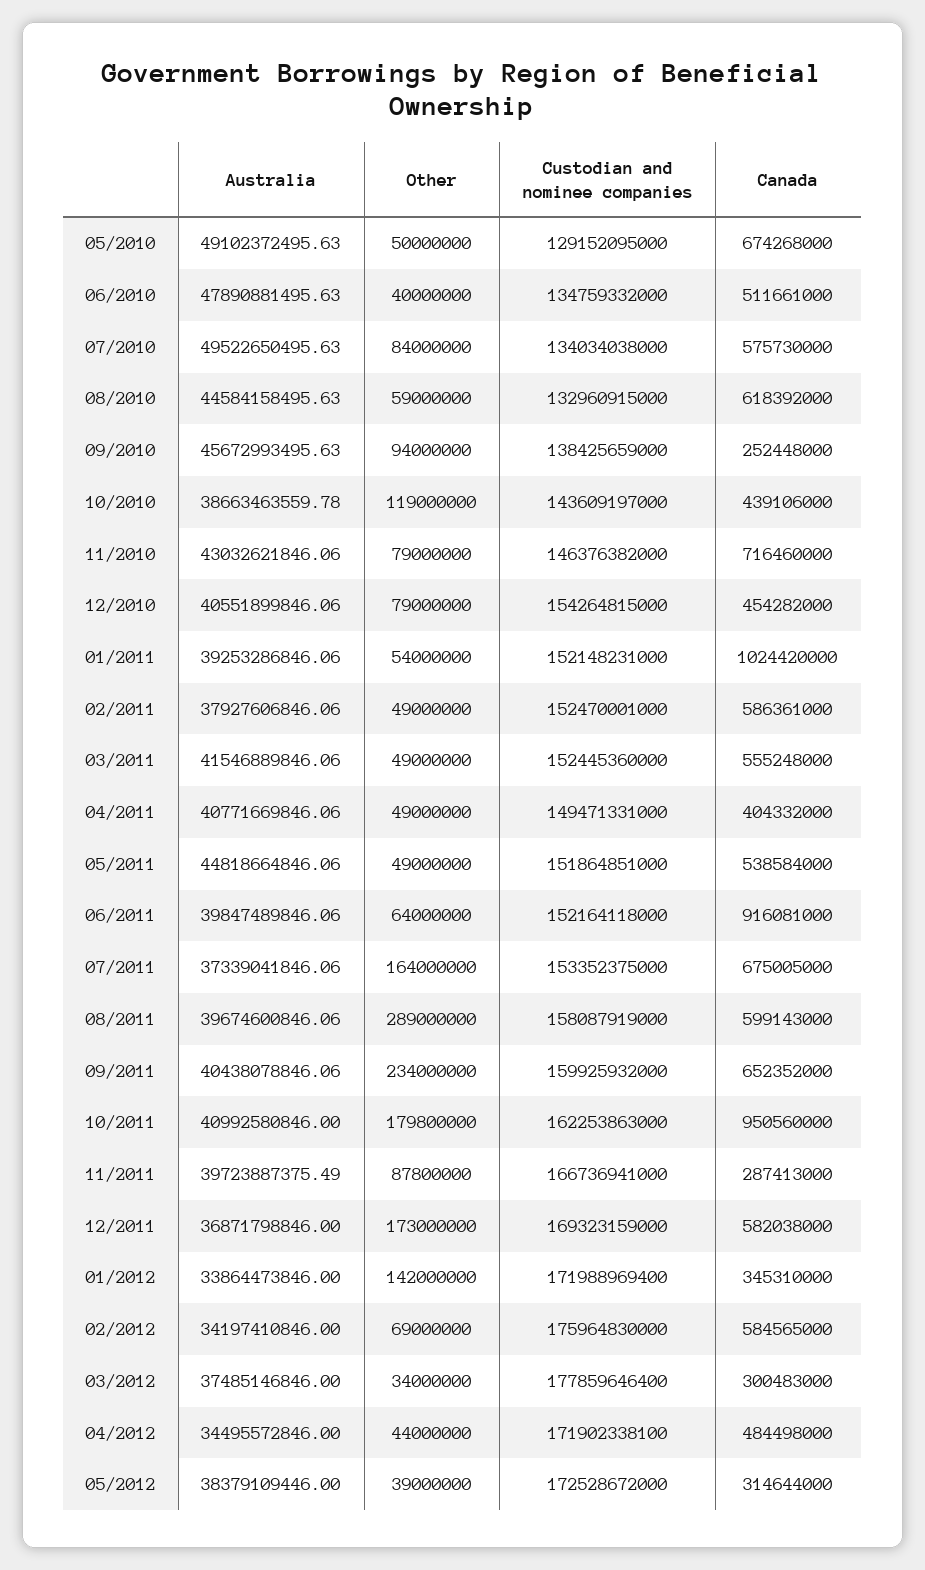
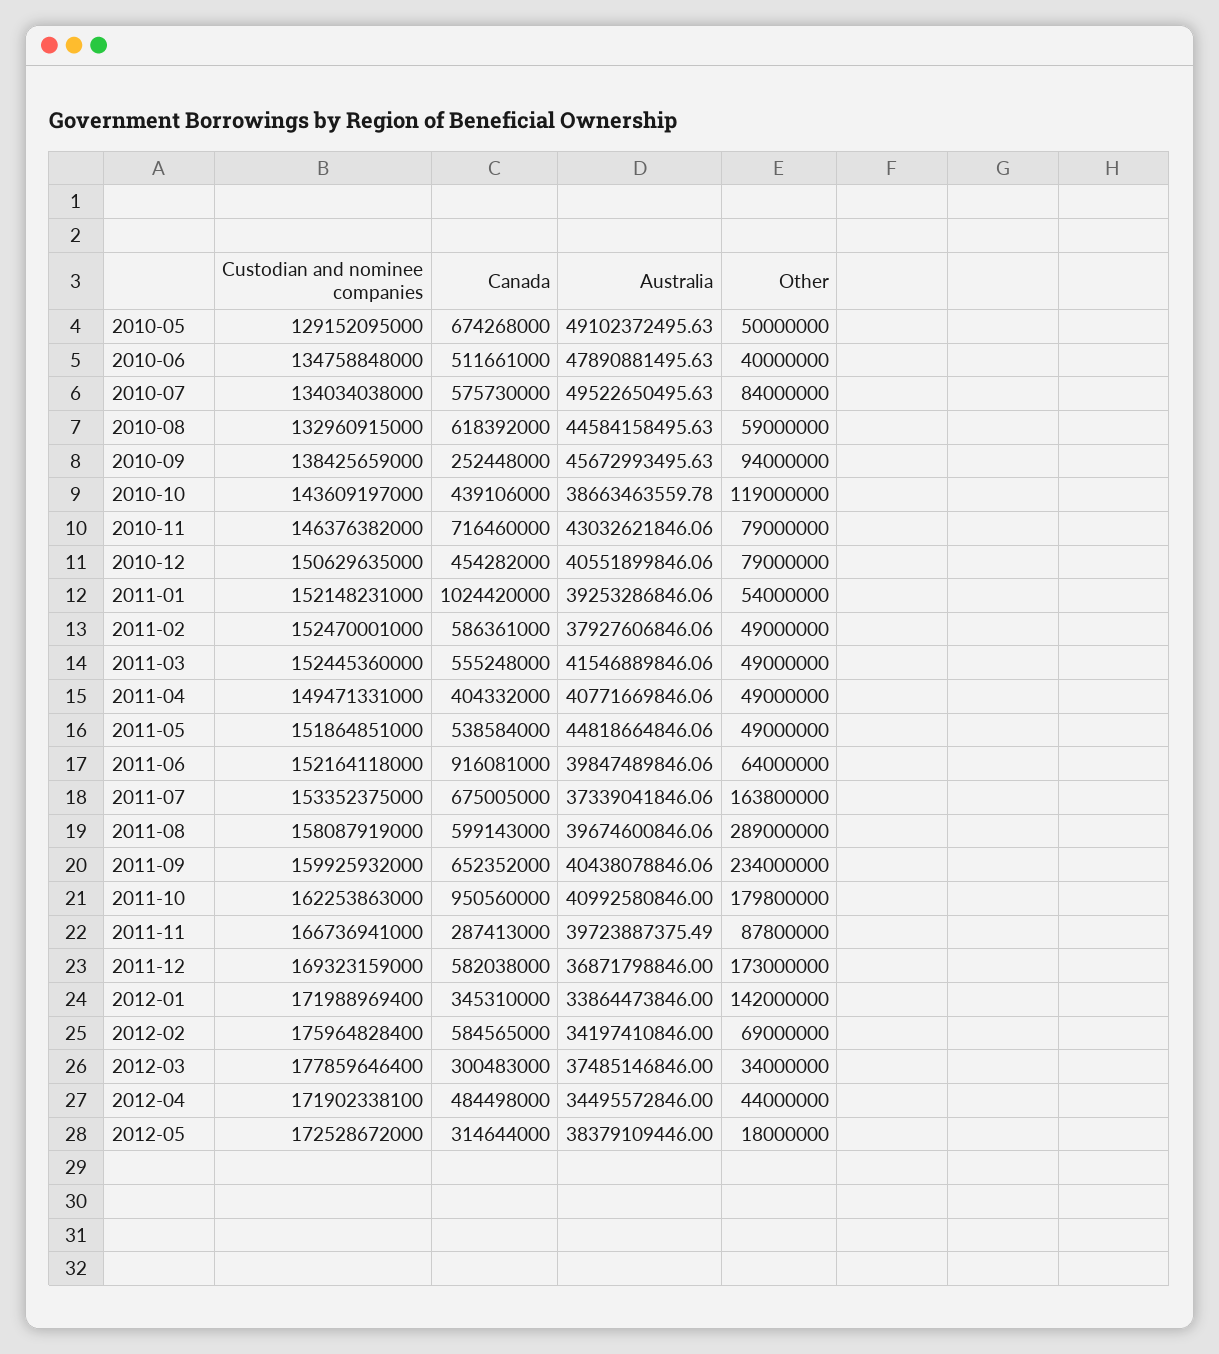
  {
    "Australia": {
      "05/2010": 49102372495.63,
      "06/2010": 47890881495.63,
      "07/2010": 49522650495.63,
      "08/2010": 44584158495.63,
      "09/2010": 45672993495.63,
      "10/2010": 38663463559.78,
      "11/2010": 43032621846.06,
      "12/2010": 40551899846.06,
      "01/2011": 39253286846.06,
      "02/2011": 37927606846.06,
      "03/2011": 41546889846.06,
      "04/2011": 40771669846.06,
      "05/2011": 44818664846.06,
      "06/2011": 39847489846.06,
      "07/2011": 37339041846.06,
      "08/2011": 39674600846.06,
      "09/2011": 40438078846.06,
      "10/2011": 40992580846,
      "11/2011": 39723887375.49,
      "12/2011": 36871798846,
      "01/2012": 33864473846,
      "02/2012": 34197410846,
      "03/2012": 37485146846,
      "04/2012": 34495572846,
      "05/2012": 38379109446
    },
    "Other": {
      "05/2010": 50000000,
      "06/2010": 40000000,
      "07/2010": 84000000,
      "08/2010": 59000000,
      "09/2010": 94000000,
      "10/2010": 119000000,
      "11/2010": 79000000,
      "12/2010": 79000000,
      "01/2011": 54000000,
      "02/2011": 49000000,
      "03/2011": 49000000,
      "04/2011": 49000000,
      "05/2011": 49000000,
      "06/2011": 64000000,
-     "07/2011": 164000000,
+     "07/2011": 163800000,
      "08/2011": 289000000,
      "09/2011": 234000000,
      "10/2011": 179800000,
      "11/2011": 87800000,
      "12/2011": 173000000,
      "01/2012": 142000000,
      "02/2012": 69000000,
      "03/2012": 34000000,
      "04/2012": 44000000,
-     "05/2012": 39000000
+     "05/2012": 18000000
    },
    "Custodian and nominee companies": {
      "05/2010": 129152095000,
-     "06/2010": 134759332000,
+     "06/2010": 134758848000,
      "07/2010": 134034038000,
      "08/2010": 132960915000,
      "09/2010": 138425659000,
      "10/2010": 143609197000,
      "11/2010": 146376382000,
-     "12/2010": 154264815000,
+     "12/2010": 150629635000,
      "01/2011": 152148231000,
      "02/2011": 152470001000,
      "03/2011": 152445360000,
      "04/2011": 149471331000,
      "05/2011": 151864851000,
      "06/2011": 152164118000,
      "07/2011": 153352375000,
      "08/2011": 158087919000,
      "09/2011": 159925932000,
      "10/2011": 162253863000,
      "11/2011": 166736941000,
      "12/2011": 169323159000,
      "01/2012": 171988969400,
-     "02/2012": 175964830000,
+     "02/2012": 175964828400,
      "03/2012": 177859646400,
      "04/2012": 171902338100,
      "05/2012": 172528672000
    },
    "Canada": {
      "05/2010": 674268000,
      "06/2010": 511661000,
      "07/2010": 575730000,
      "08/2010": 618392000,
      "09/2010": 252448000,
      "10/2010": 439106000,
      "11/2010": 716460000,
      "12/2010": 454282000,
      "01/2011": 1024420000,
      "02/2011": 586361000,
      "03/2011": 555248000,
      "04/2011": 404332000,
      "05/2011": 538584000,
      "06/2011": 916081000,
      "07/2011": 675005000,
      "08/2011": 599143000,
      "09/2011": 652352000,
      "10/2011": 950560000,
      "11/2011": 287413000,
      "12/2011": 582038000,
      "01/2012": 345310000,
      "02/2012": 584565000,
      "03/2012": 300483000,
      "04/2012": 484498000,
      "05/2012": 314644000
    }
  }

